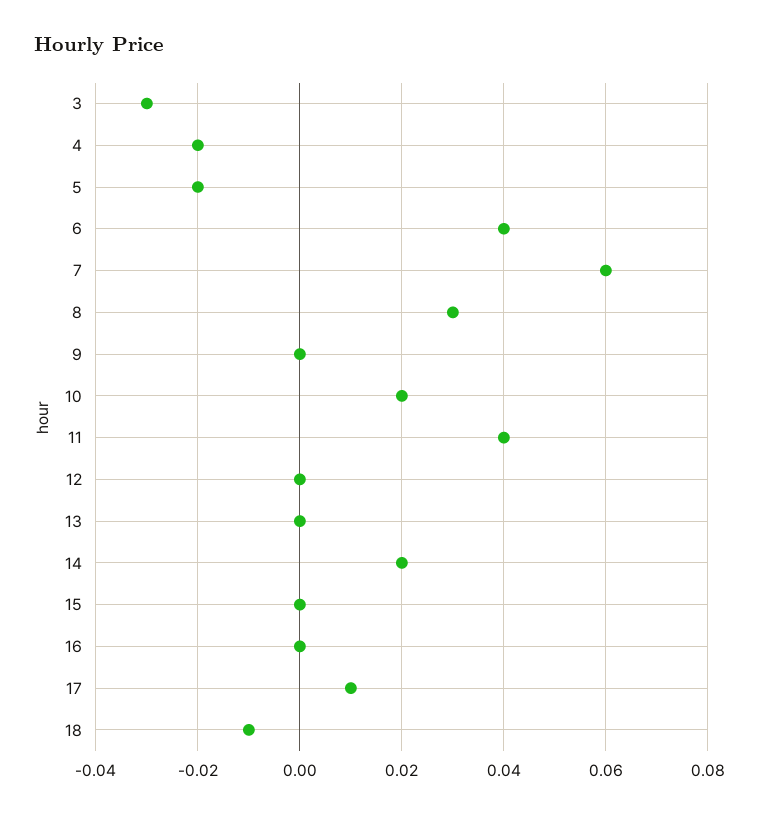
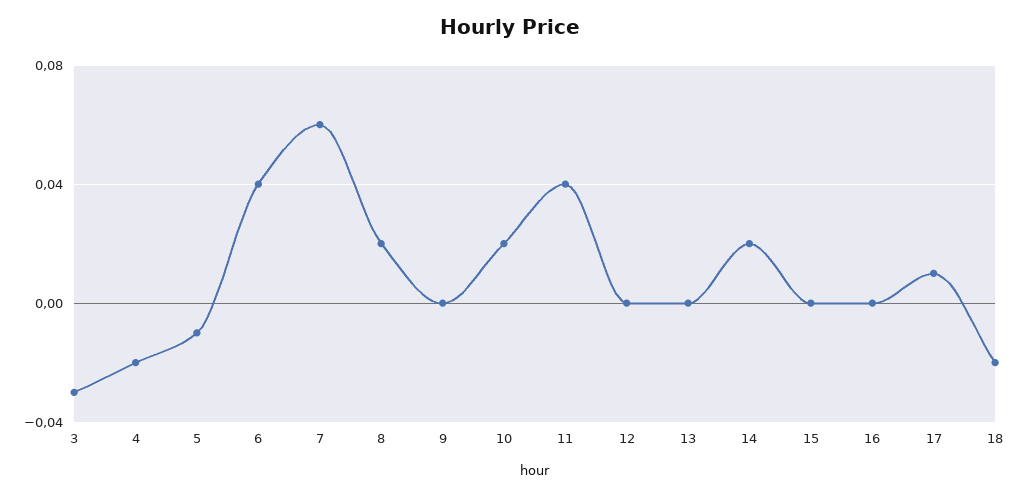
  {
    "3": -0.03,
    "4": -0.02,
-   "5": -0.02,
+   "5": -0.01,
    "6": 0.04,
    "7": 0.06,
-   "8": 0.03,
+   "8": 0.02,
    "9": 0,
    "10": 0.02,
    "11": 0.04,
    "12": 0,
    "13": 0,
    "14": 0.02,
    "15": 0,
    "16": 0,
    "17": 0.01,
-   "18": -0.01
+   "18": -0.02
  }

